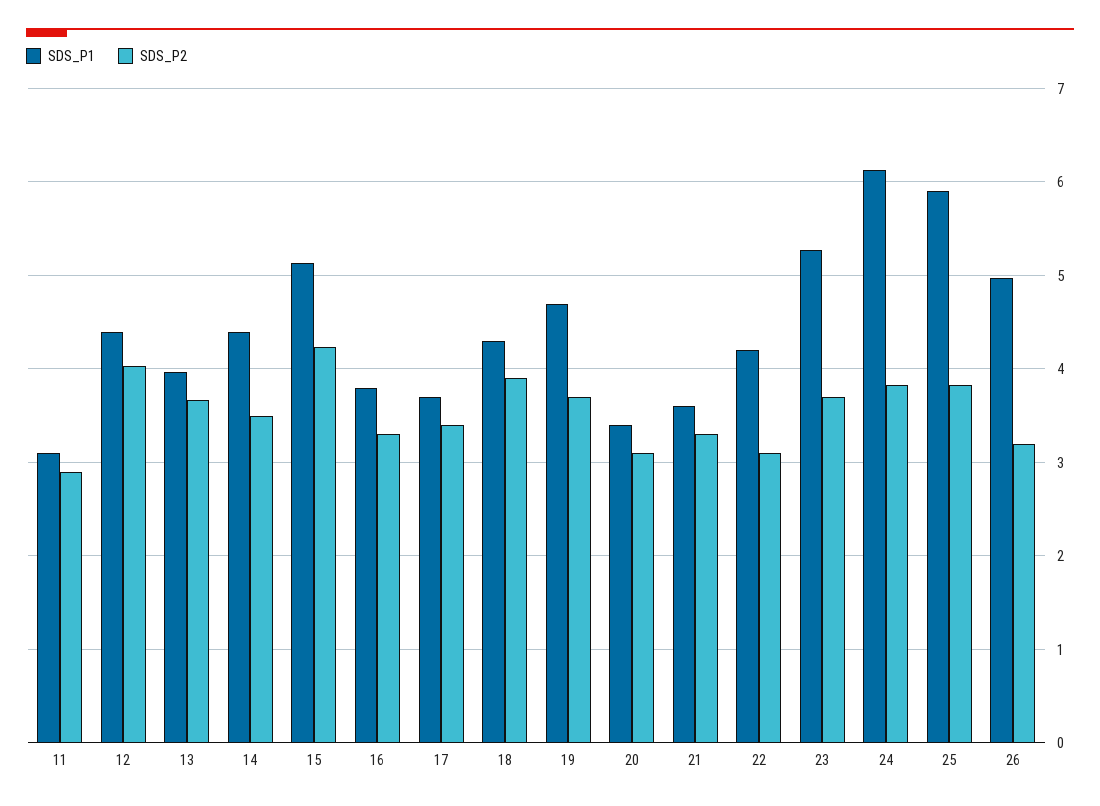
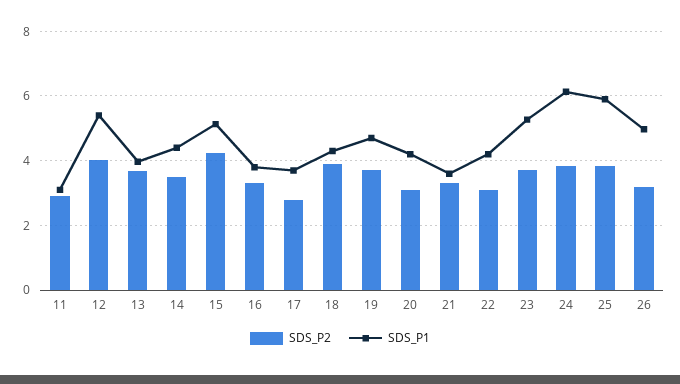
  {
    "SDS_P1": {
      "11": 3.1,
-     "12": 4.4,
+     "12": 5.4,
      "13": 4,
      "14": 4.4,
      "15": 5.1,
      "16": 3.8,
      "17": 3.7,
      "18": 4.3,
      "19": 4.7,
-     "20": 3.4,
+     "20": 4.2,
      "21": 3.6,
      "22": 4.2,
      "23": 5.3,
      "24": 6.1,
      "25": 5.9,
      "26": 5
    },
    "SDS_P2": {
      "11": 2.9,
      "12": 4,
      "13": 3.7,
      "14": 3.5,
      "15": 4.2,
      "16": 3.3,
-     "17": 3.4,
+     "17": 2.8,
      "18": 3.9,
      "19": 3.7,
      "20": 3.1,
      "21": 3.3,
      "22": 3.1,
      "23": 3.7,
      "24": 3.8,
      "25": 3.8,
      "26": 3.2
    }
  }

